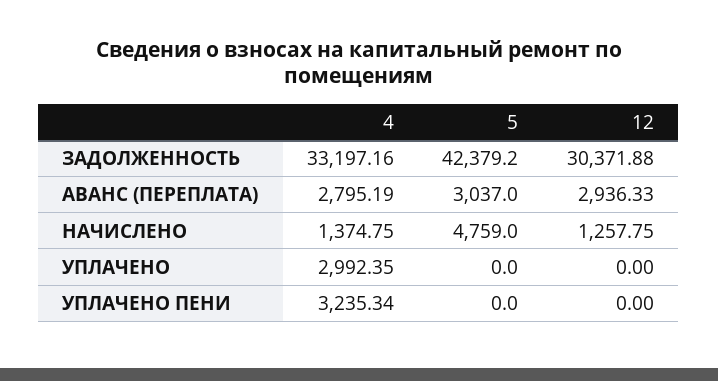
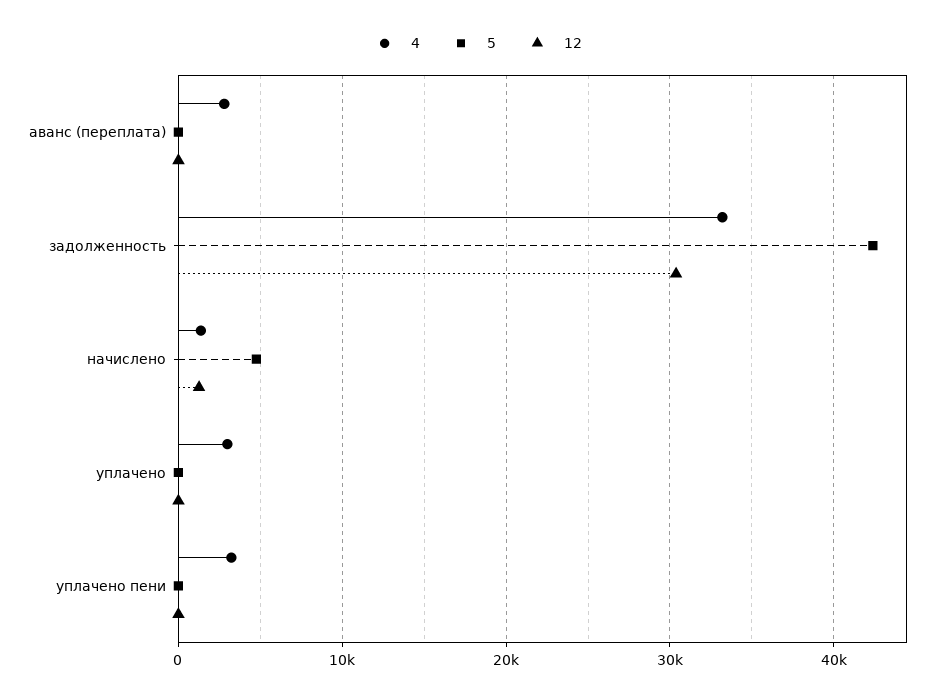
  {
    "4": {
      "ЗАДОЛЖЕННОСТЬ": 33197.16,
      "АВАНС (ПЕРЕПЛАТА)": 2795.19,
      "НАЧИСЛЕНО": 1374.75,
      "УПЛАЧЕНО": 2992.35,
      "УПЛАЧЕНО ПЕНИ": 3235.34
    },
    "5": {
      "ЗАДОЛЖЕННОСТЬ": 42379.2,
-     "АВАНС (ПЕРЕПЛАТА)": 3037,
+     "АВАНС (ПЕРЕПЛАТА)": 0,
      "НАЧИСЛЕНО": 4759,
      "УПЛАЧЕНО": 0,
      "УПЛАЧЕНО ПЕНИ": 0
    },
    "12": {
      "ЗАДОЛЖЕННОСТЬ": 30371.88,
-     "АВАНС (ПЕРЕПЛАТА)": 2936.33,
+     "АВАНС (ПЕРЕПЛАТА)": 0,
      "НАЧИСЛЕНО": 1257.75,
      "УПЛАЧЕНО": 0,
      "УПЛАЧЕНО ПЕНИ": 0
    }
  }

